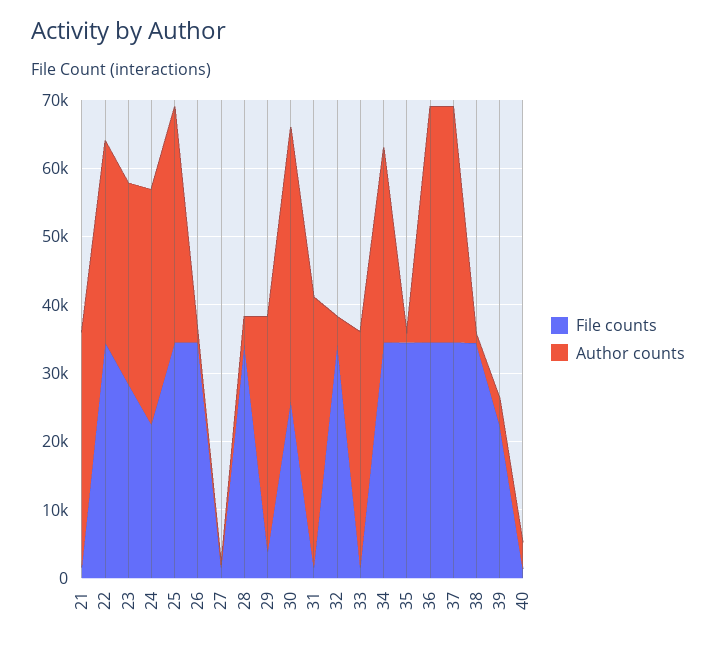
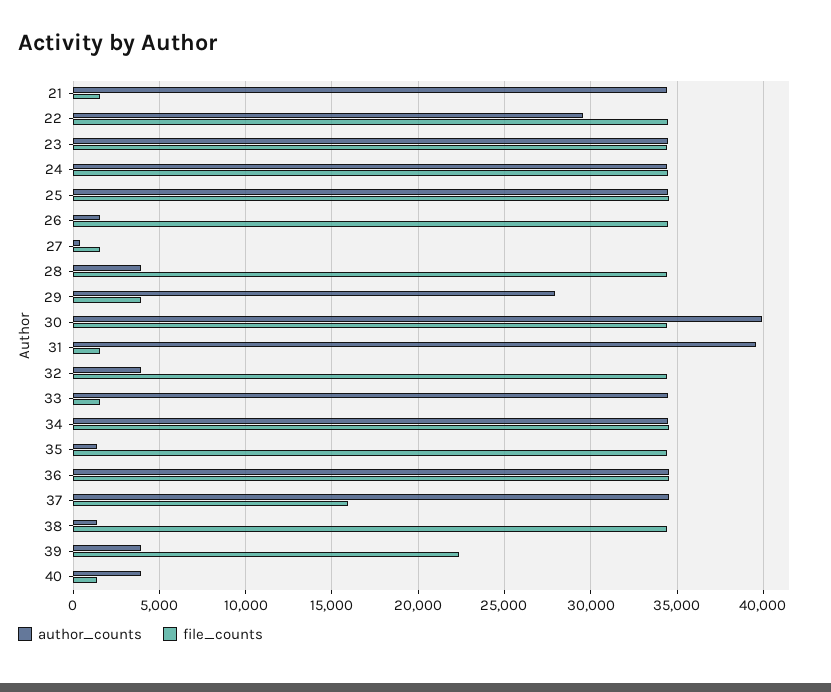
  {
    "File counts": {
      "21": 1500,
      "22": 34500,
-     "23": 28000,
+     "23": 34500,
-     "24": 22000,
+     "24": 34500,
      "25": 34500,
      "26": 34500,
      "27": 1500,
      "28": 34500,
      "29": 4000,
-     "30": 26000,
+     "30": 34500,
      "31": 1500,
      "32": 34500,
      "33": 1500,
      "34": 34500,
      "35": 34500,
      "36": 34500,
-     "37": 34000,
+     "37": 16000,
      "38": 34500,
      "39": 22500,
      "40": 1500
    },
    "Author counts": {
      "21": 34500,
      "22": 29500,
-     "23": 30000,
+     "23": 34500,
      "24": 34500,
      "25": 34500,
      "26": 1500,
      "27": 500,
      "28": 4000,
-     "29": 34000,
+     "29": 28000,
      "30": 40000,
      "31": 39500,
      "32": 4000,
      "33": 34500,
-     "34": 28000,
+     "34": 34500,
      "35": 1500,
      "36": 34500,
      "37": 34500,
      "38": 1500,
      "39": 4000,
      "40": 4000
    }
  }

